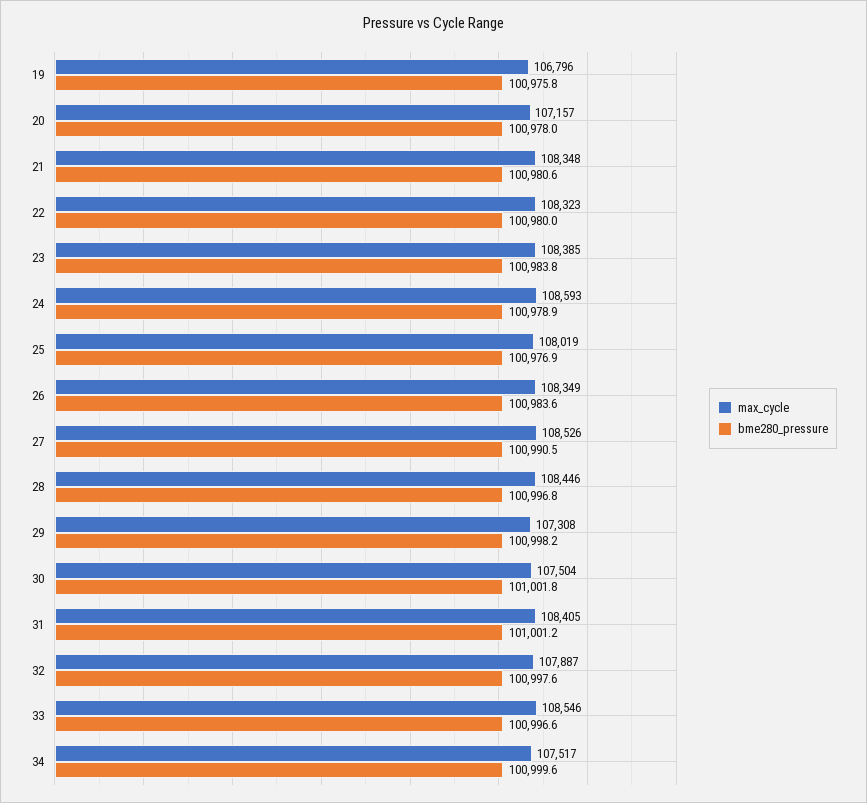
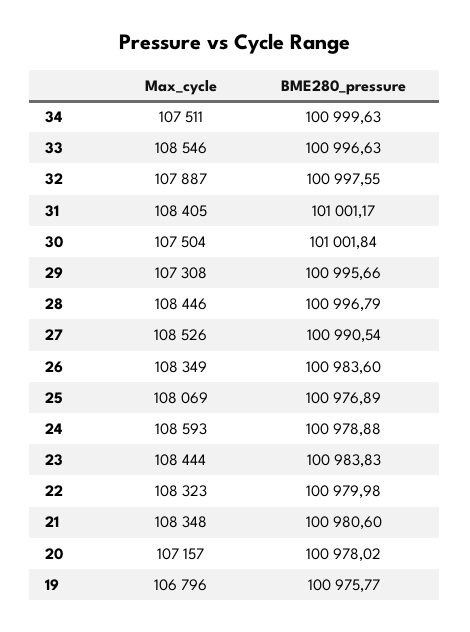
  {
    "max_cycle": {
      "19": 106796,
      "20": 107157,
      "21": 108348,
      "22": 108323,
-     "23": 108385,
+     "23": 108444,
      "24": 108593,
-     "25": 108019,
+     "25": 108069,
      "26": 108349,
      "27": 108526,
      "28": 108446,
      "29": 107308,
      "30": 107504,
      "31": 108405,
      "32": 107887,
      "33": 108546,
-     "34": 107517
+     "34": 107511
    },
    "bme280_pressure": {
      "19": 100975.77,
      "20": 100978.02,
      "21": 100980.6,
      "22": 100979.98,
      "23": 100983.83,
      "24": 100978.88,
      "25": 100976.89,
      "26": 100983.6,
      "27": 100990.54,
      "28": 100996.79,
-     "29": 100998.2,
+     "29": 100995.66,
      "30": 101001.84,
      "31": 101001.17,
      "32": 100997.55,
      "33": 100996.63,
      "34": 100999.63
    }
  }

